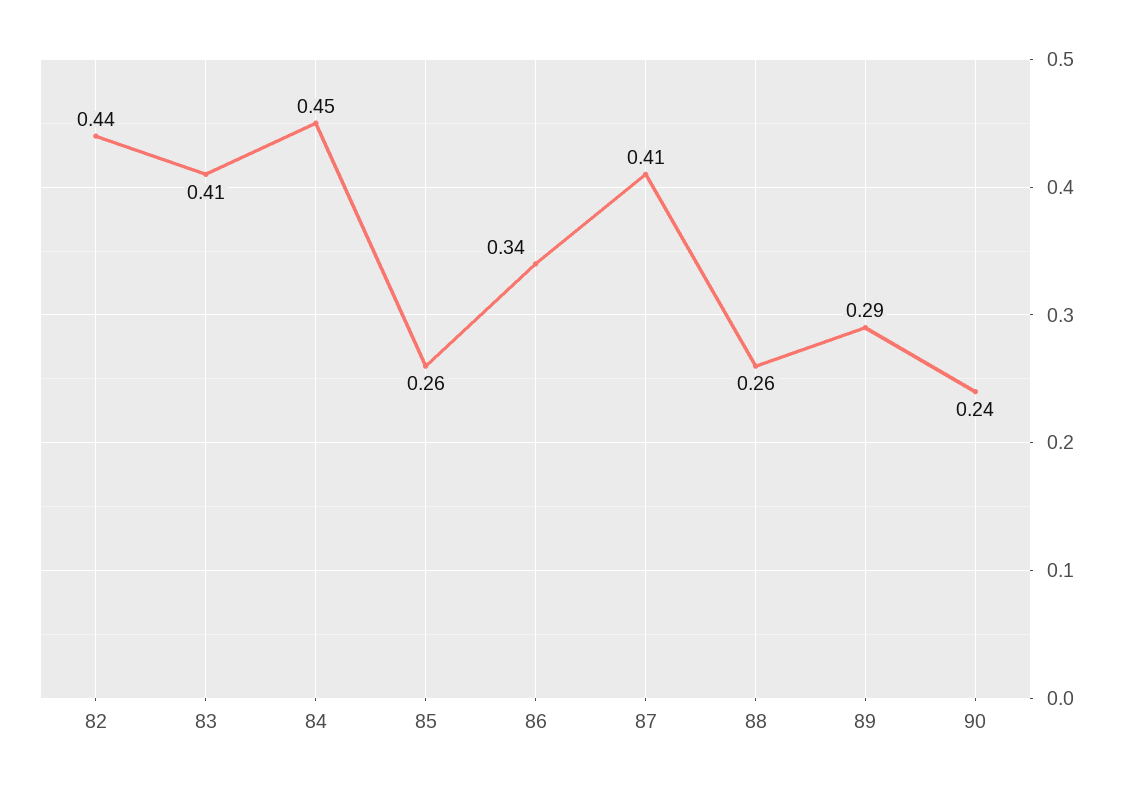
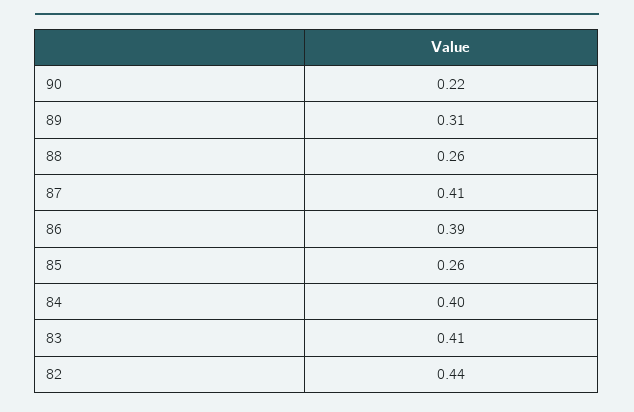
  {
    "82": 0.44,
    "83": 0.41,
-   "84": 0.45,
+   "84": 0.4,
    "85": 0.26,
-   "86": 0.34,
+   "86": 0.39,
    "87": 0.41,
    "88": 0.26,
-   "89": 0.29,
+   "89": 0.31,
-   "90": 0.24
+   "90": 0.22
  }

